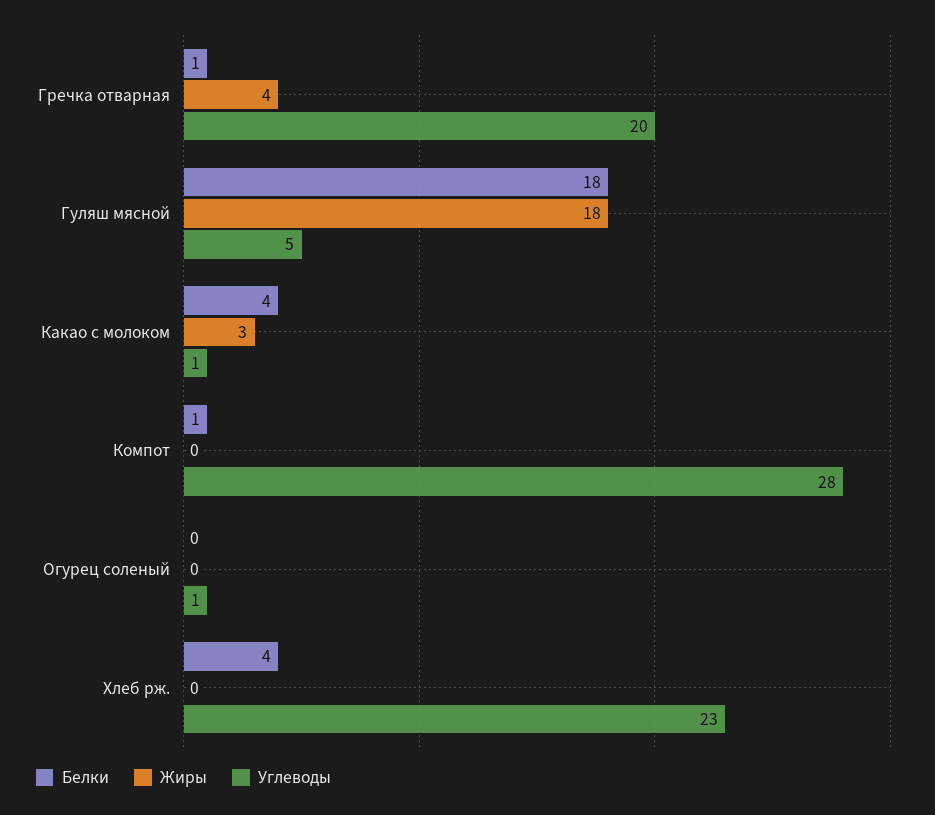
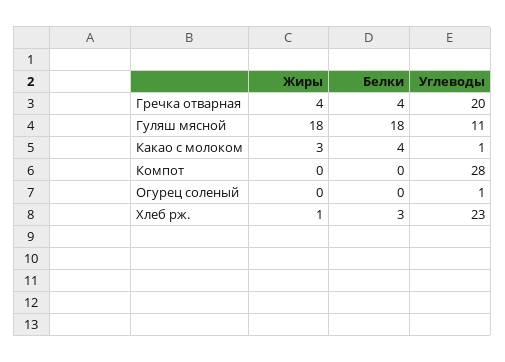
  {
    "Белки": {
-     "Гречка отварная": 1,
+     "Гречка отварная": 4,
      "Гуляш мясной": 18,
      "Какао с молоком": 4,
-     "Компот": 1,
+     "Компот": 0,
      "Огурец соленый": 0,
-     "Хлеб рж.": 4
+     "Хлеб рж.": 3
    },
    "Жиры": {
      "Гречка отварная": 4,
      "Гуляш мясной": 18,
      "Какао с молоком": 3,
      "Компот": 0,
      "Огурец соленый": 0,
-     "Хлеб рж.": 0
+     "Хлеб рж.": 1
    },
    "Углеводы": {
      "Гречка отварная": 20,
-     "Гуляш мясной": 5,
+     "Гуляш мясной": 11,
      "Какао с молоком": 1,
      "Компот": 28,
      "Огурец соленый": 1,
      "Хлеб рж.": 23
    }
  }

